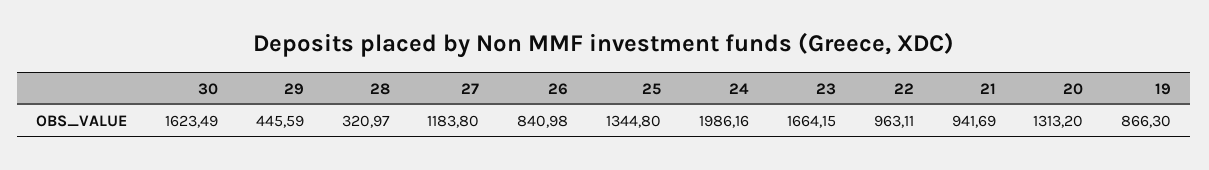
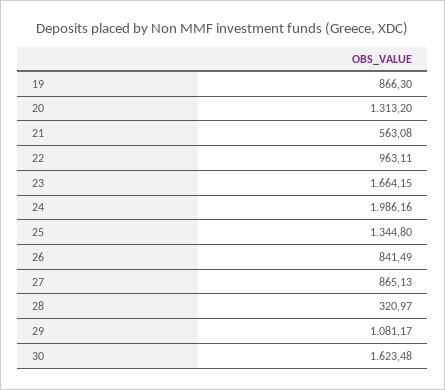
  {
-   "30": 1623.49,
+   "30": 1623.48,
-   "29": 445.59,
+   "29": 1081.17,
    "28": 320.97,
-   "27": 1183.8,
+   "27": 865.13,
-   "26": 840.98,
+   "26": 841.49,
    "25": 1344.8,
    "24": 1986.16,
    "23": 1664.15,
    "22": 963.11,
-   "21": 941.69,
+   "21": 563.08,
    "20": 1313.2,
    "19": 866.3
  }

